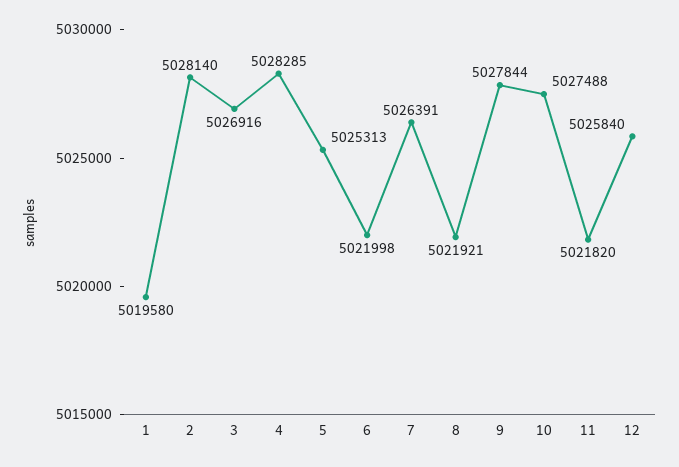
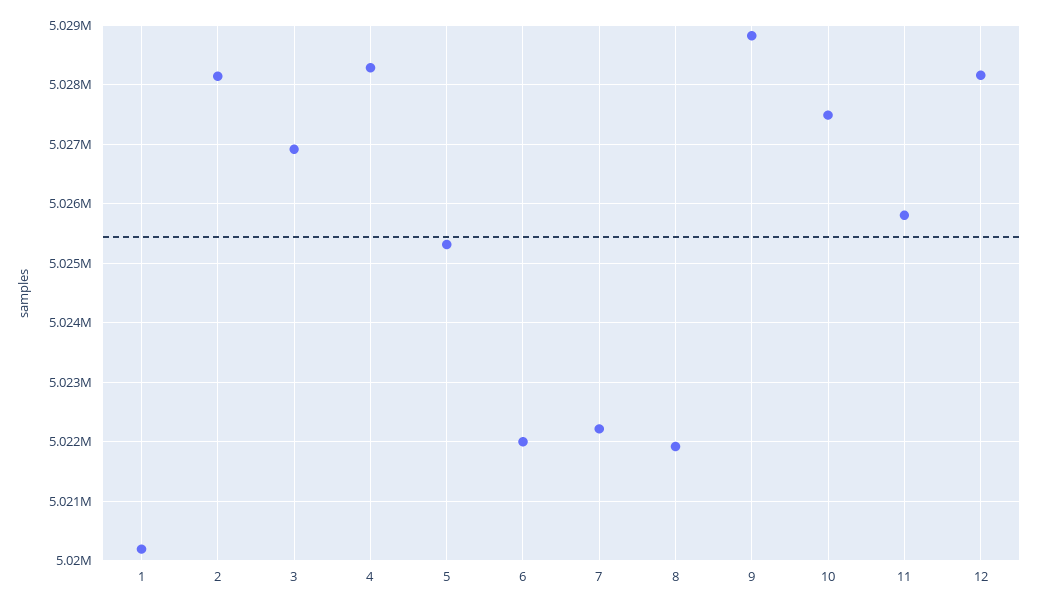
  {
-   "1": 5019580,
+   "1": 5020200,
    "2": 5028140,
    "3": 5026916,
    "4": 5028285,
    "5": 5025313,
    "6": 5021998,
-   "7": 5026391,
+   "7": 5022200,
    "8": 5021921,
-   "9": 5027844,
+   "9": 5028800,
    "10": 5027488,
-   "11": 5021820,
+   "11": 5025800,
-   "12": 5025840
+   "12": 5028200
  }

